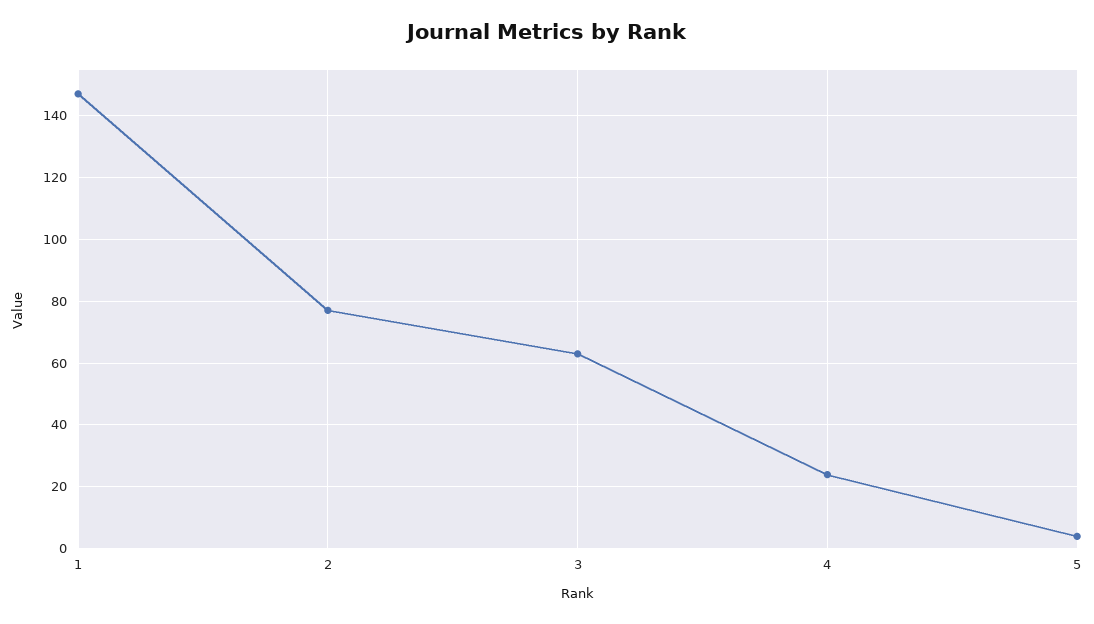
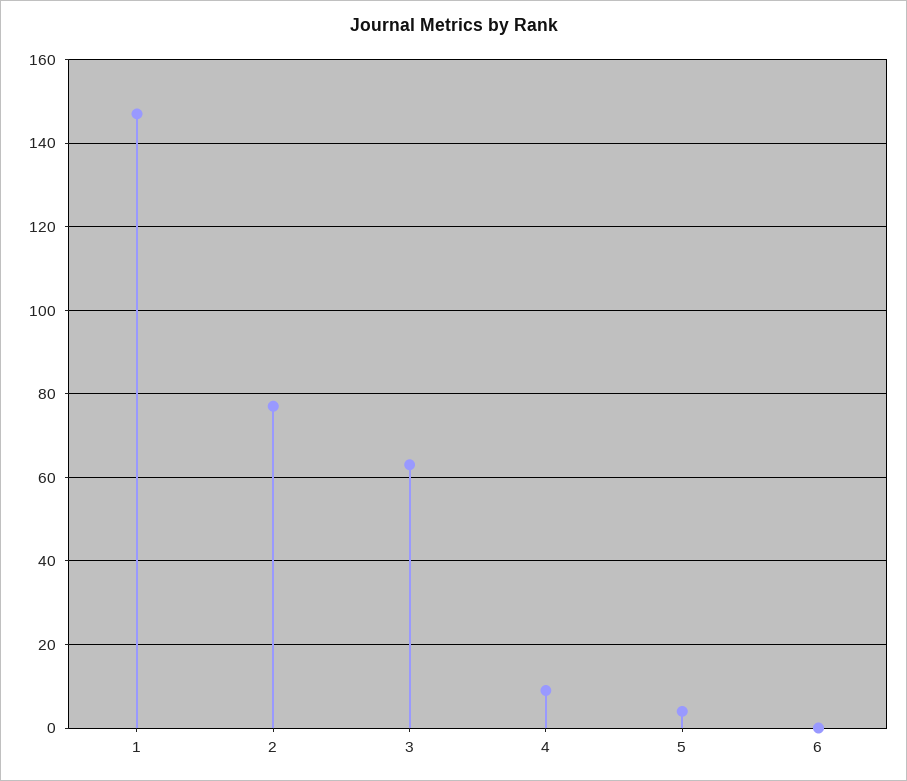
  {
    "1": 145,
    "2": 75,
    "3": 65,
-   "4": 25,
+   "4": 10,
-   "5": 5
+   "5": 5,
+   "6": 0
  }

